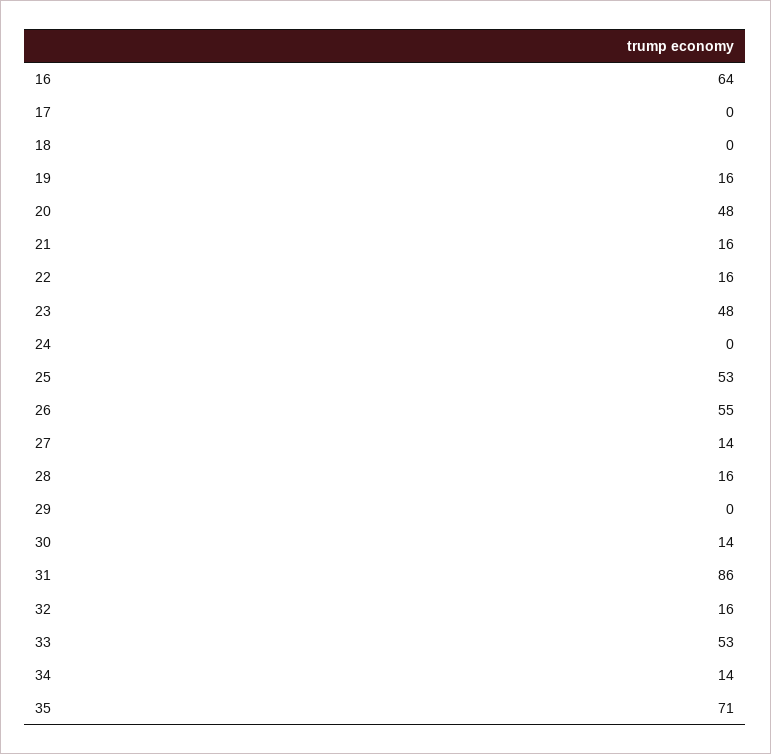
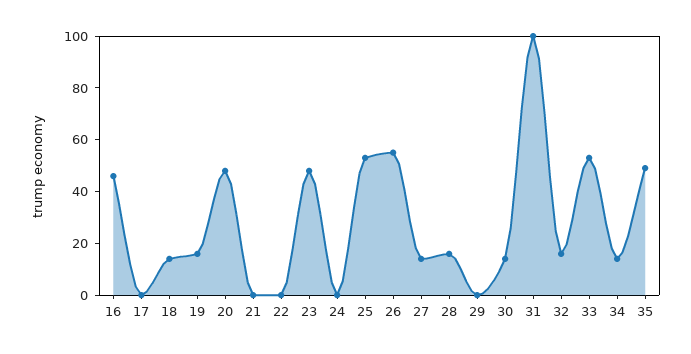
  {
-   "16": 64,
+   "16": 45,
    "17": 0,
-   "18": 0,
+   "18": 15,
    "19": 16,
    "20": 48,
-   "21": 16,
+   "21": 0,
-   "22": 16,
+   "22": 0,
    "23": 48,
    "24": 0,
    "25": 53,
    "26": 55,
    "27": 14,
    "28": 16,
    "29": 0,
    "30": 14,
-   "31": 86,
+   "31": 100,
    "32": 16,
    "33": 53,
    "34": 14,
-   "35": 71
+   "35": 50
  }

